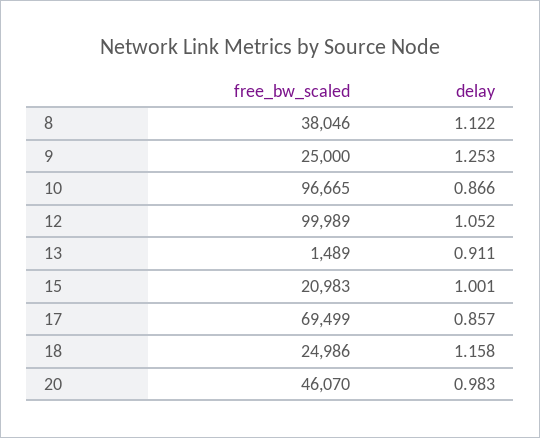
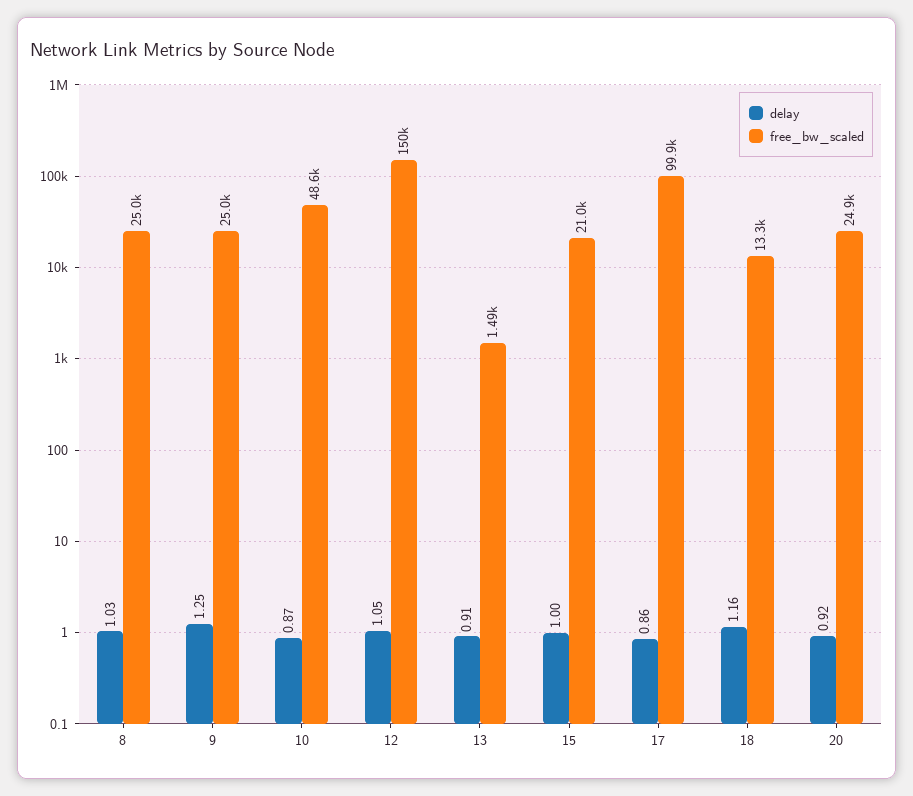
  {
    "free_bw_scaled": {
-     "8": 38046,
+     "8": 25000,
      "9": 25000,
-     "10": 96665,
+     "10": 48600,
-     "12": 99989,
+     "12": 150000,
      "13": 1489,
      "15": 20983,
-     "17": 69499,
+     "17": 99900,
-     "18": 24986,
+     "18": 13300,
-     "20": 46070
+     "20": 24900
    },
    "delay": {
-     "8": 1.122,
+     "8": 1.03,
      "9": 1.253,
      "10": 0.866,
      "12": 1.052,
      "13": 0.911,
      "15": 1.001,
      "17": 0.857,
      "18": 1.158,
-     "20": 0.983
+     "20": 0.92
    }
  }

